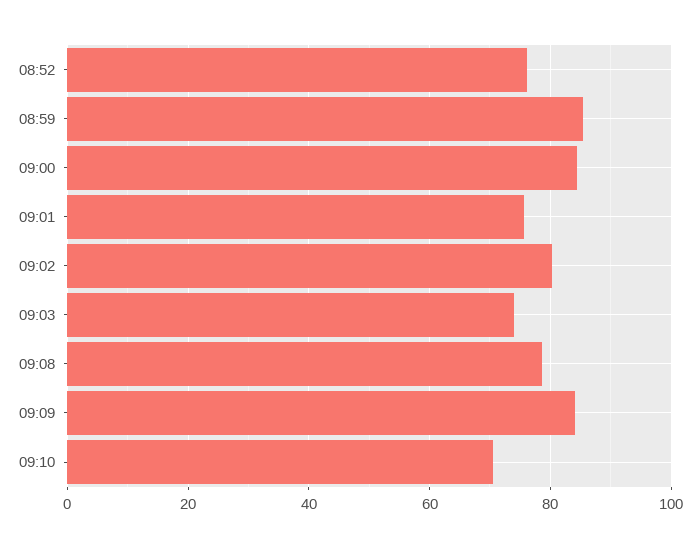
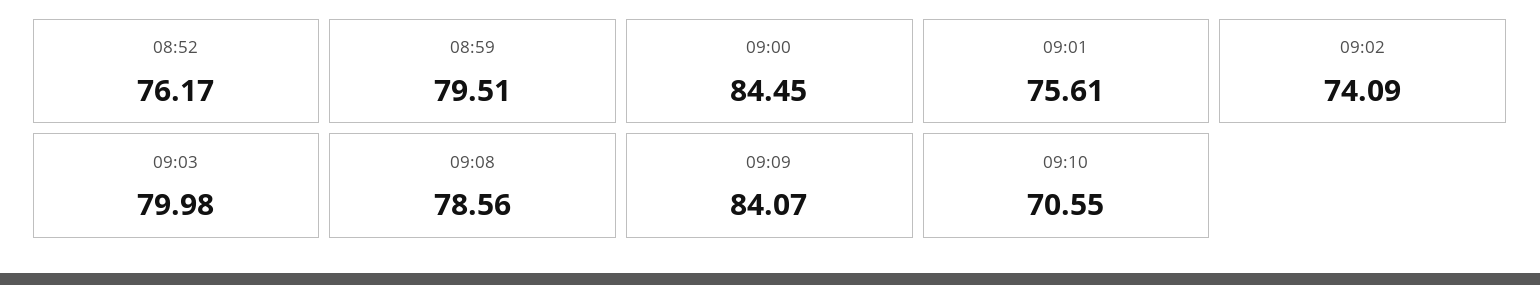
  {
    "08:52": 76.17,
-   "08:59": 86,
+   "08:59": 79.51,
    "09:00": 84.45,
    "09:01": 75.61,
-   "09:02": 80,
+   "09:02": 74.09,
-   "09:03": 74,
+   "09:03": 79.98,
    "09:08": 78.56,
    "09:09": 84.07,
    "09:10": 70.55
  }

